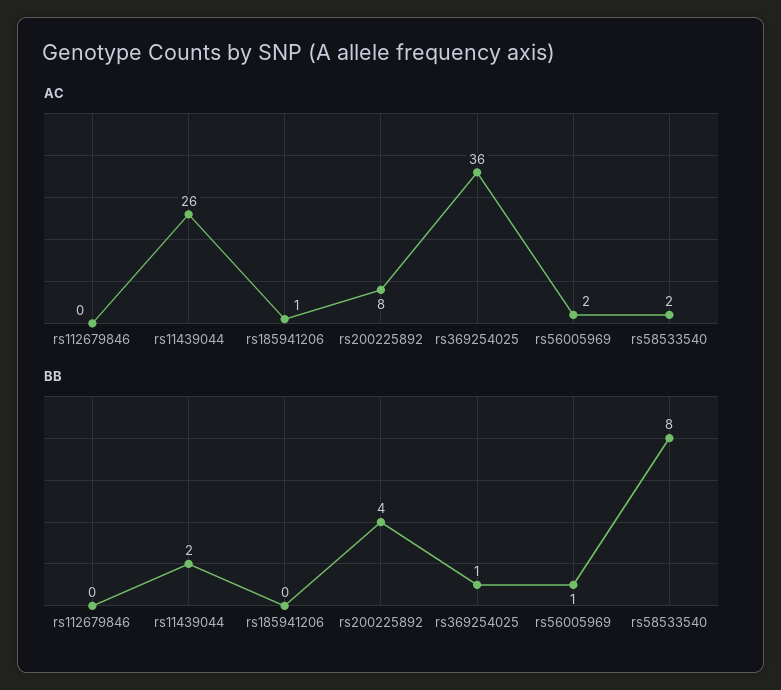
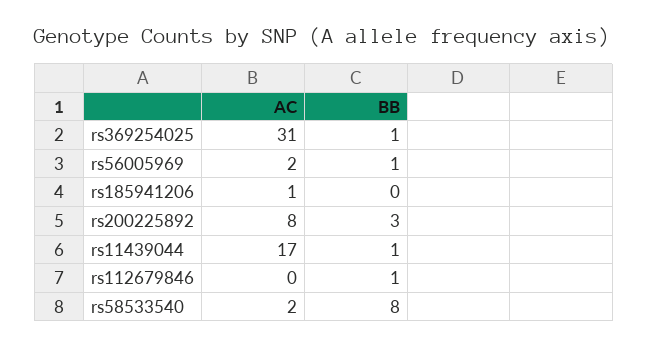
  {
    "AC": {
      "rs112679846": 0,
-     "rs11439044": 26,
+     "rs11439044": 17,
      "rs185941206": 1,
      "rs200225892": 8,
-     "rs369254025": 36,
+     "rs369254025": 31,
      "rs56005969": 2,
      "rs58533540": 2
    },
    "BB": {
-     "rs112679846": 0,
+     "rs112679846": 1,
-     "rs11439044": 2,
+     "rs11439044": 1,
      "rs185941206": 0,
-     "rs200225892": 4,
+     "rs200225892": 3,
      "rs369254025": 1,
      "rs56005969": 1,
      "rs58533540": 8
    }
  }

